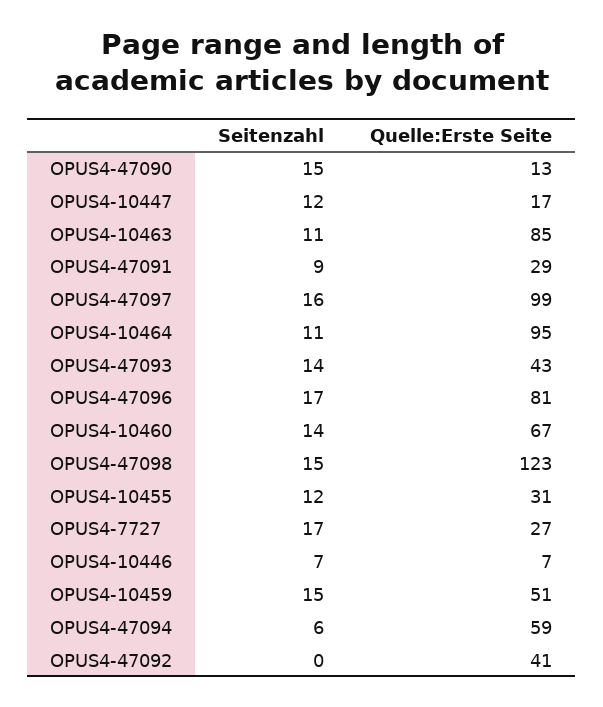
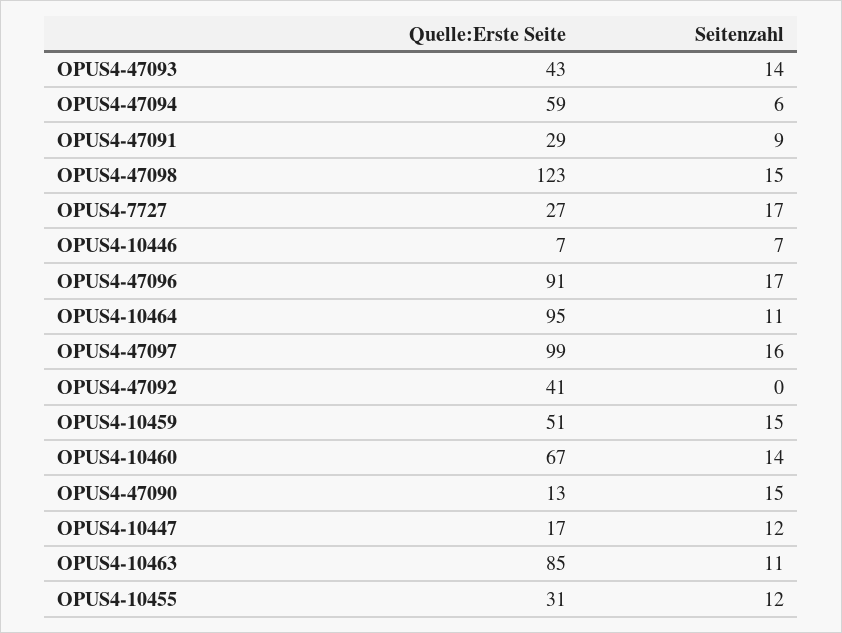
  {
    "Seitenzahl": {
      "OPUS4-47090": 15,
      "OPUS4-10447": 12,
      "OPUS4-10463": 11,
      "OPUS4-47091": 9,
      "OPUS4-47097": 16,
      "OPUS4-10464": 11,
      "OPUS4-47093": 14,
      "OPUS4-47096": 17,
      "OPUS4-10460": 14,
      "OPUS4-47098": 15,
      "OPUS4-10455": 12,
      "OPUS4-7727": 17,
      "OPUS4-10446": 7,
      "OPUS4-10459": 15,
      "OPUS4-47094": 6,
      "OPUS4-47092": 0
    },
    "Quelle:Erste Seite": {
      "OPUS4-47090": 13,
      "OPUS4-10447": 17,
      "OPUS4-10463": 85,
      "OPUS4-47091": 29,
      "OPUS4-47097": 99,
      "OPUS4-10464": 95,
      "OPUS4-47093": 43,
-     "OPUS4-47096": 81,
+     "OPUS4-47096": 91,
      "OPUS4-10460": 67,
      "OPUS4-47098": 123,
      "OPUS4-10455": 31,
      "OPUS4-7727": 27,
      "OPUS4-10446": 7,
      "OPUS4-10459": 51,
      "OPUS4-47094": 59,
      "OPUS4-47092": 41
    }
  }

